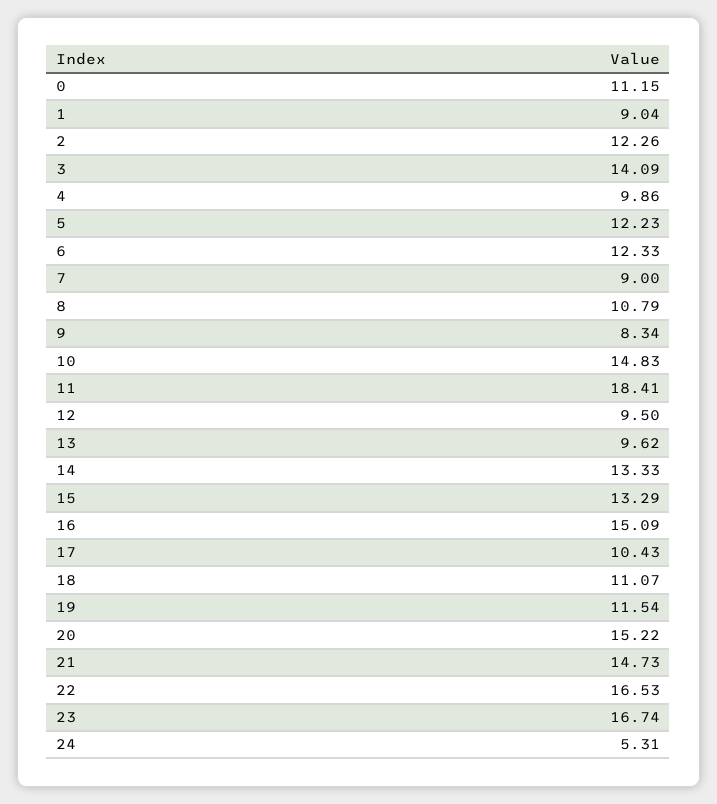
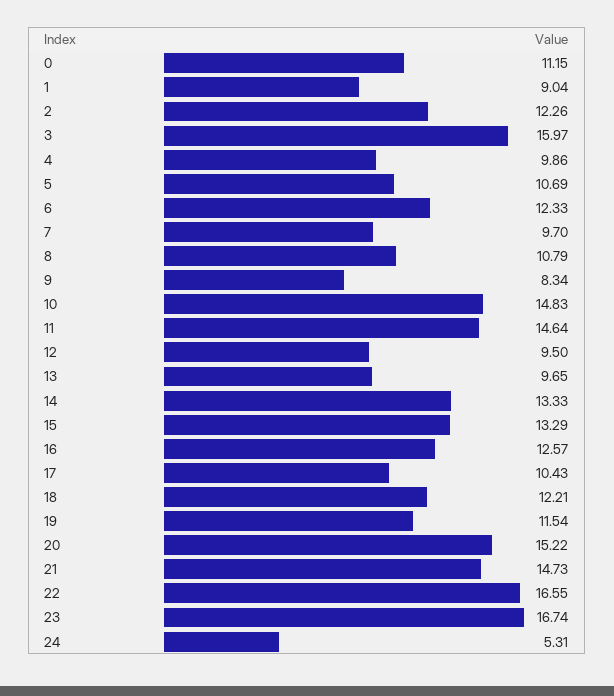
  {
    "0": 11.15,
    "1": 9.04,
    "2": 12.26,
-   "3": 14.09,
+   "3": 15.97,
    "4": 9.86,
-   "5": 12.23,
+   "5": 10.69,
    "6": 12.33,
-   "7": 9,
+   "7": 9.7,
    "8": 10.79,
    "9": 8.34,
    "10": 14.83,
-   "11": 18.41,
+   "11": 14.64,
    "12": 9.5,
-   "13": 9.62,
+   "13": 9.65,
    "14": 13.33,
    "15": 13.29,
-   "16": 15.09,
+   "16": 12.57,
    "17": 10.43,
-   "18": 11.07,
+   "18": 12.21,
    "19": 11.54,
    "20": 15.22,
    "21": 14.73,
-   "22": 16.53,
+   "22": 16.55,
    "23": 16.74,
    "24": 5.31
  }

